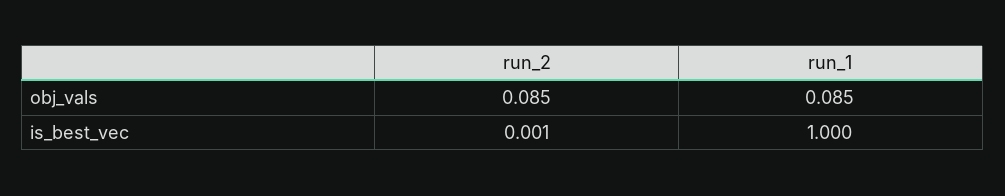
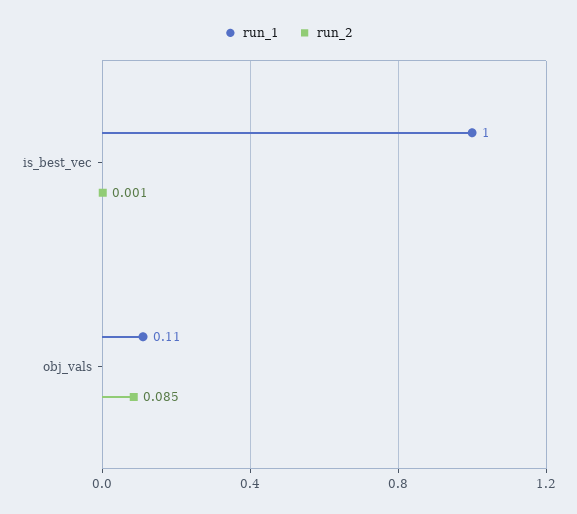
  {
    "run_2": {
      "obj_vals": 0.085,
      "is_best_vec": 0.001
    },
    "run_1": {
-     "obj_vals": 0.085,
+     "obj_vals": 0.11,
      "is_best_vec": 1
    }
  }

